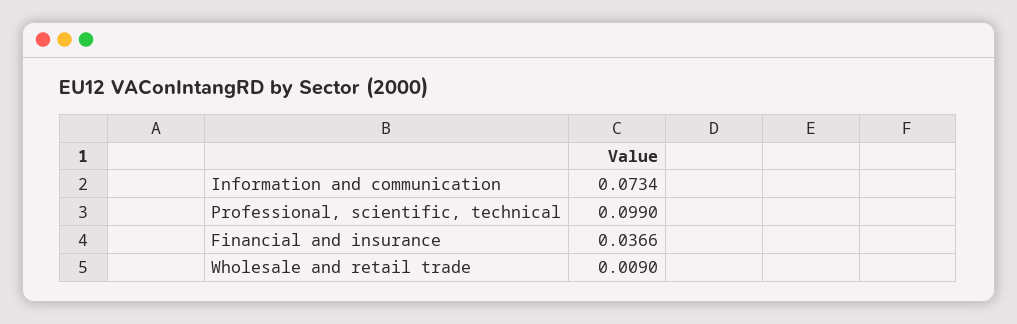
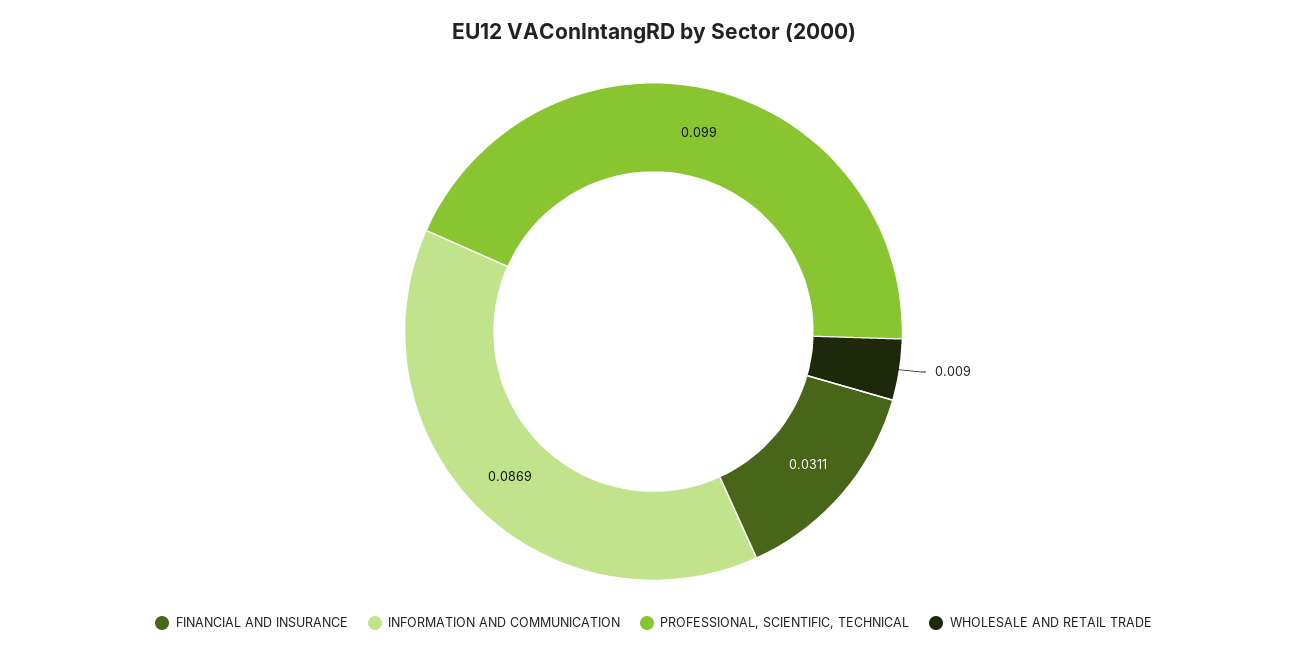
  {
-   "Information and communication": 0.0734,
+   "Information and communication": 0.0869,
    "Professional, scientific, technical": 0.099,
-   "Financial and insurance": 0.0366,
+   "Financial and insurance": 0.0311,
    "Wholesale and retail trade": 0.009
  }

